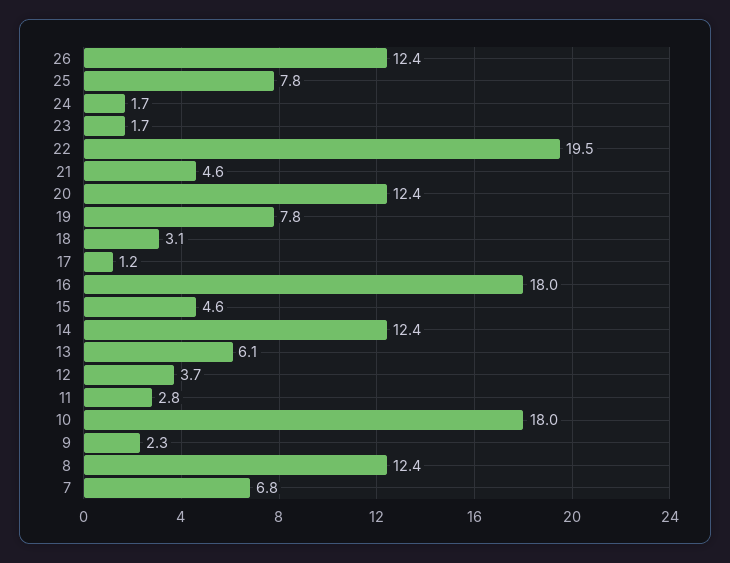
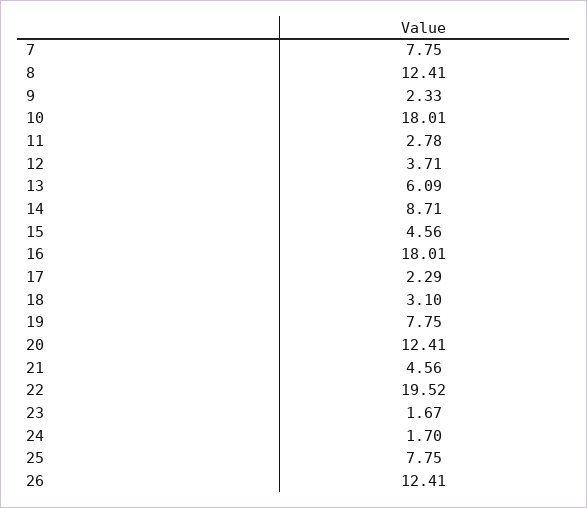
  {
    "26": 12.41,
    "25": 7.75,
    "24": 1.7,
    "23": 1.67,
    "22": 19.52,
    "21": 4.56,
    "20": 12.41,
    "19": 7.75,
    "18": 3.1,
-   "17": 1.2,
+   "17": 2.29,
    "16": 18.01,
    "15": 4.56,
-   "14": 12.4,
+   "14": 8.71,
    "13": 6.09,
    "12": 3.71,
    "11": 2.78,
    "10": 18.01,
    "9": 2.33,
    "8": 12.41,
-   "7": 6.8
+   "7": 7.75
  }

